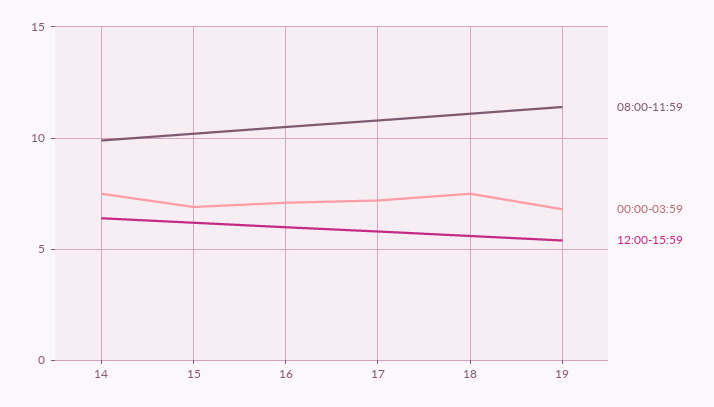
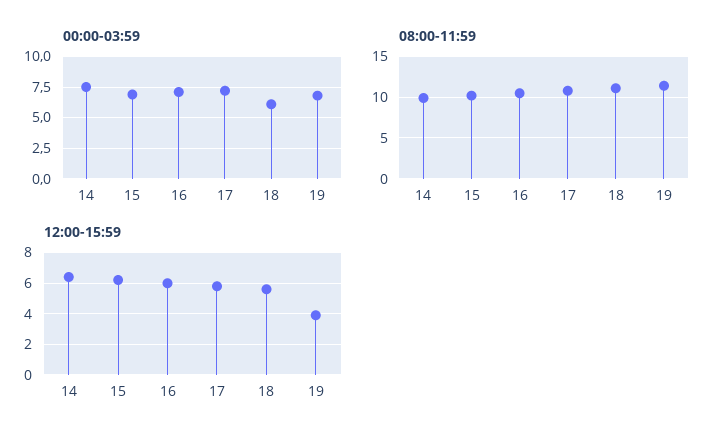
  {
    "08:00-11:59": {
      "14": 10,
      "15": 10,
      "16": 10.5,
      "17": 11,
      "18": 11,
      "19": 11.5
    },
    "00:00-03:59": {
      "14": 7.5,
      "15": 7,
      "16": 7,
      "17": 7,
-     "18": 7.5,
+     "18": 6,
      "19": 7
    },
    "12:00-15:59": {
      "14": 6.5,
      "15": 6,
      "16": 6,
      "17": 6,
      "18": 5.5,
-     "19": 5.5
+     "19": 4
    }
  }

